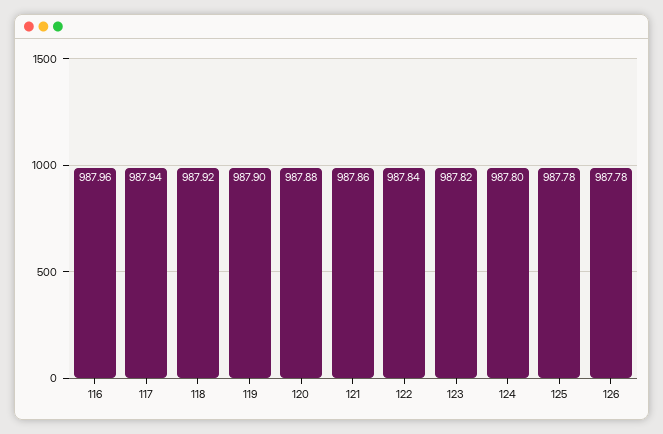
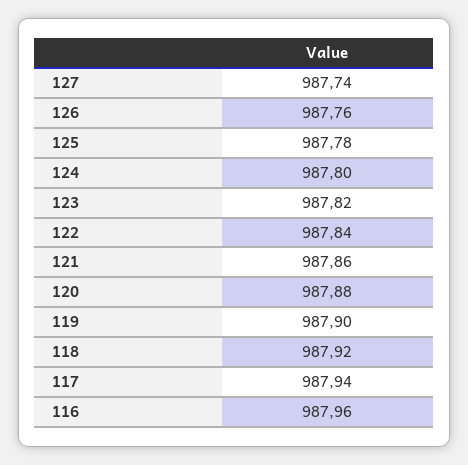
  {
    "116": 987.96,
    "117": 987.94,
    "118": 987.92,
    "119": 987.9,
    "120": 987.88,
    "121": 987.86,
    "122": 987.84,
    "123": 987.82,
    "124": 987.8,
    "125": 987.78,
-   "126": 987.78
+   "126": 987.76,
+   "127": 987.74
  }

